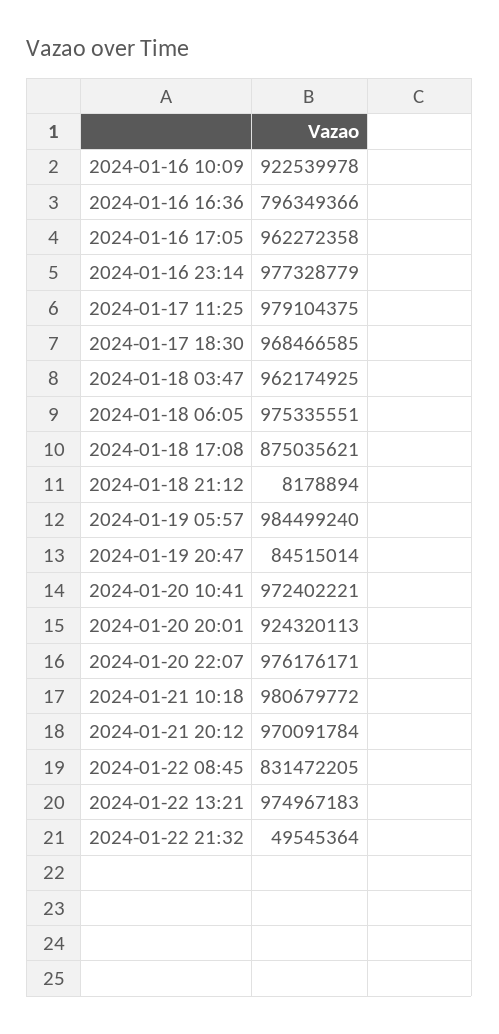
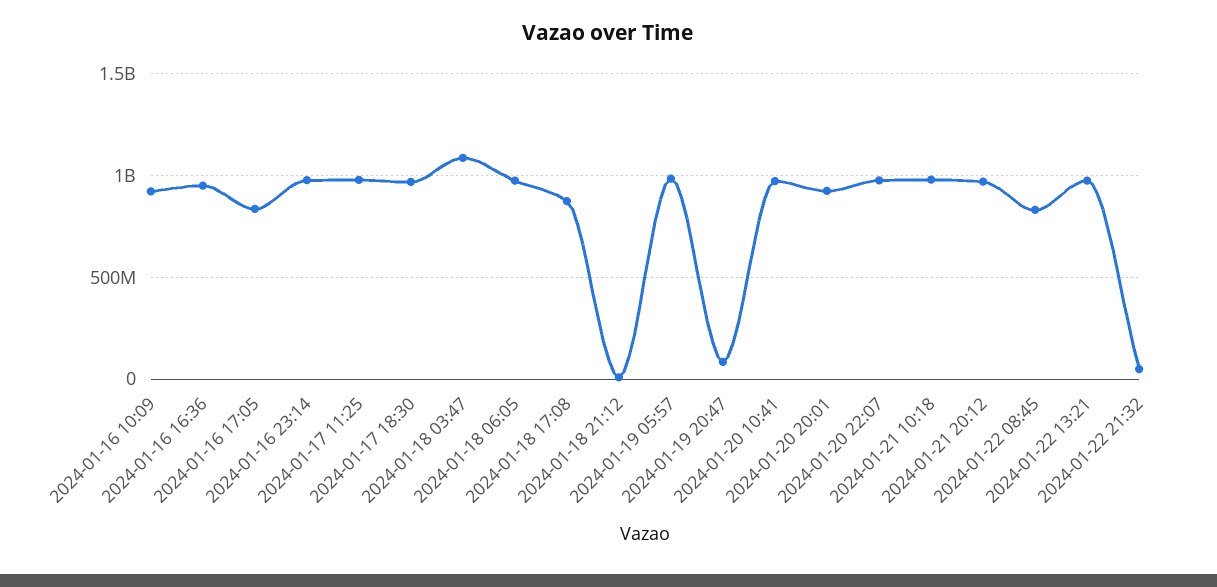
  {
    "2024-01-16 10:09": 922539978,
-   "2024-01-16 16:36": 796349366,
+   "2024-01-16 16:36": 950000000,
-   "2024-01-16 17:05": 962272358,
+   "2024-01-16 17:05": 850000000,
    "2024-01-16 23:14": 977328779,
    "2024-01-17 11:25": 979104375,
    "2024-01-17 18:30": 968466585,
-   "2024-01-18 03:47": 962174925,
+   "2024-01-18 03:47": 1100000000,
    "2024-01-18 06:05": 975335551,
    "2024-01-18 17:08": 875035621,
    "2024-01-18 21:12": 8178894,
    "2024-01-19 05:57": 984499240,
    "2024-01-19 20:47": 84515014,
    "2024-01-20 10:41": 972402221,
    "2024-01-20 20:01": 924320113,
    "2024-01-20 22:07": 976176171,
    "2024-01-21 10:18": 980679772,
    "2024-01-21 20:12": 970091784,
    "2024-01-22 08:45": 831472205,
    "2024-01-22 13:21": 974967183,
    "2024-01-22 21:32": 49545364
  }

